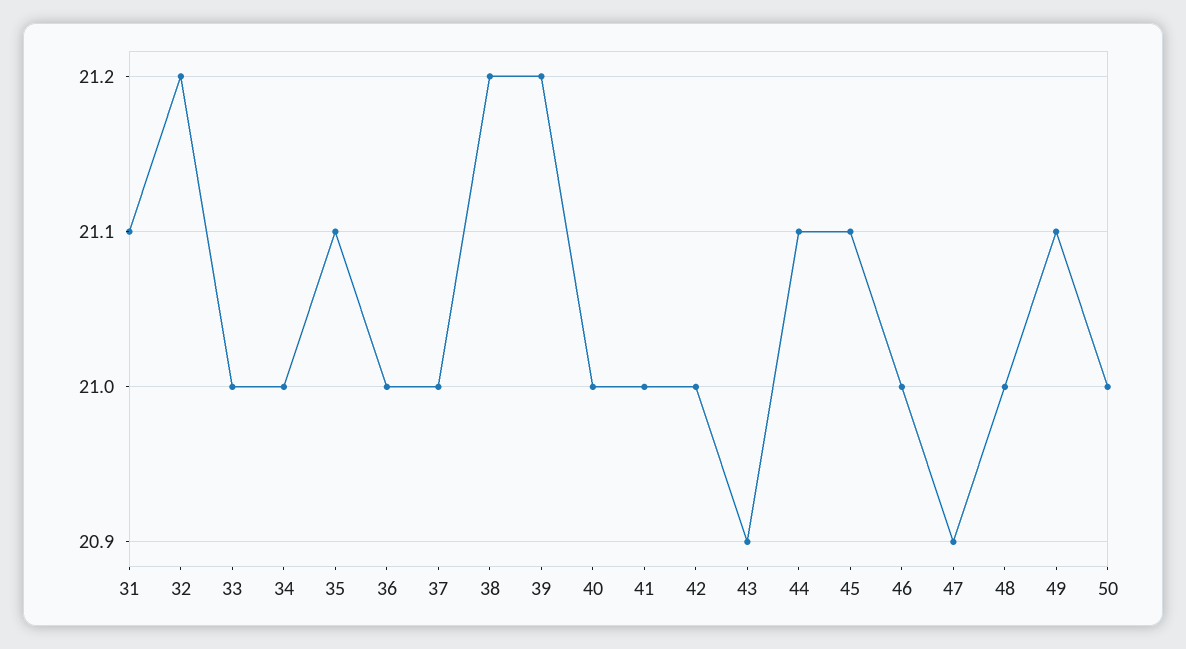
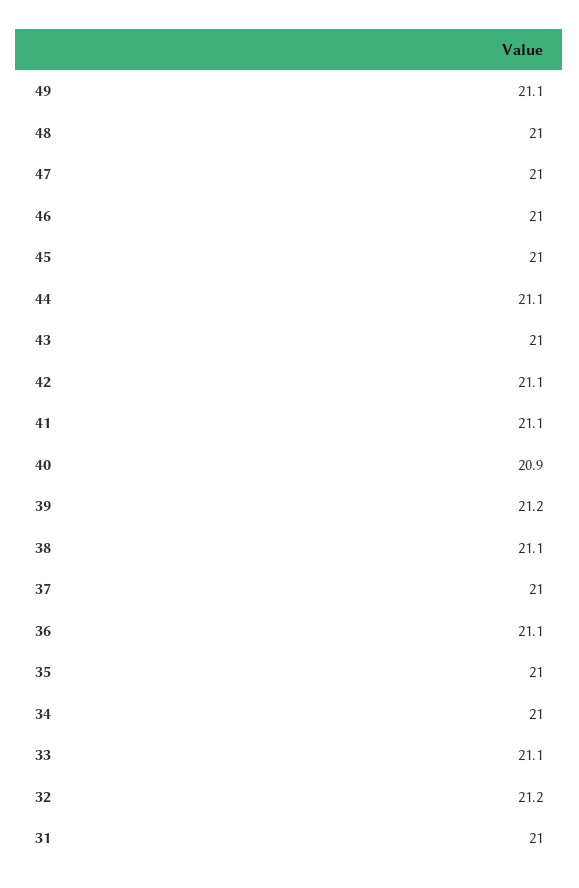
  {
-   "31": 21.1,
+   "31": 21,
    "32": 21.2,
-   "33": 21,
+   "33": 21.1,
    "34": 21,
-   "35": 21.1,
+   "35": 21,
-   "36": 21,
+   "36": 21.1,
    "37": 21,
-   "38": 21.2,
+   "38": 21.1,
    "39": 21.2,
-   "40": 21,
+   "40": 20.9,
-   "41": 21,
+   "41": 21.1,
-   "42": 21,
+   "42": 21.1,
-   "43": 20.9,
+   "43": 21,
    "44": 21.1,
-   "45": 21.1,
+   "45": 21,
    "46": 21,
-   "47": 20.9,
+   "47": 21,
    "48": 21,
-   "49": 21.1,
+   "49": 21.1
-   "50": 21
  }

